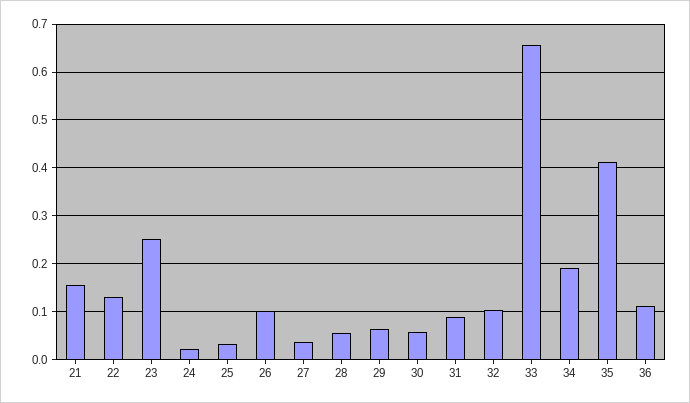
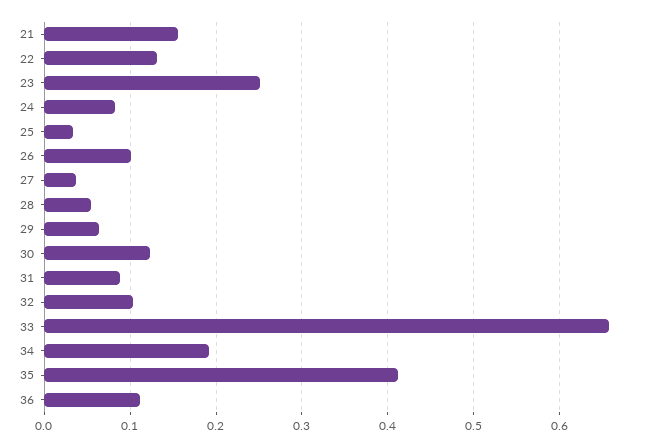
  {
    "21": 0.16,
    "22": 0.13,
    "23": 0.25,
-   "24": 0.02,
+   "24": 0.08,
    "25": 0.03,
    "26": 0.1,
    "27": 0.04,
    "28": 0.05,
    "29": 0.06,
-   "30": 0.06,
+   "30": 0.12,
    "31": 0.09,
    "32": 0.1,
    "33": 0.66,
    "34": 0.19,
    "35": 0.41,
    "36": 0.11
  }

